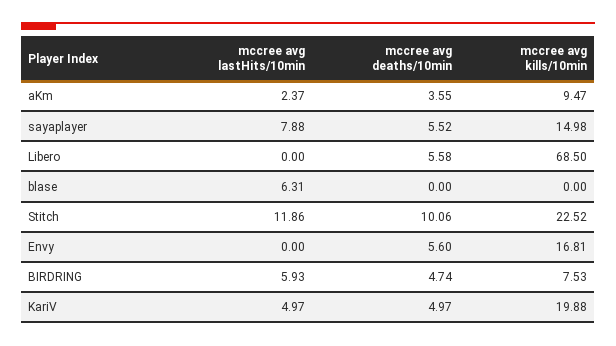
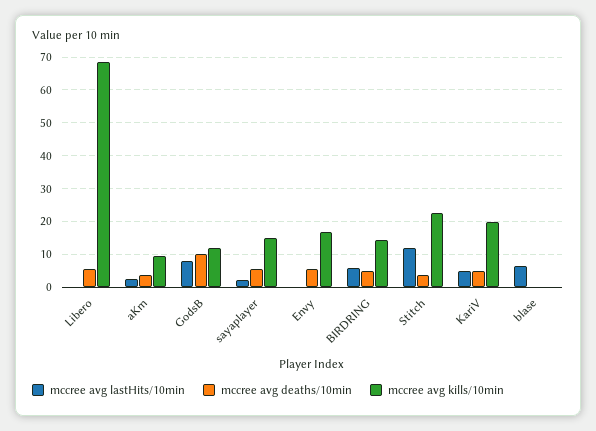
  {
    "mccree avg lastHits/10min": {
      "aKm": 2.37,
-     "sayaplayer": 7.88,
+     "sayaplayer": 2,
      "Libero": 0,
      "blase": 6.31,
      "Stitch": 11.86,
      "Envy": 0,
      "BIRDRING": 5.93,
-     "KariV": 4.97
+     "KariV": 4.97,
+     "GodsB": 8
    },
    "mccree avg deaths/10min": {
      "aKm": 3.55,
      "sayaplayer": 5.52,
      "Libero": 5.58,
      "blase": 0,
-     "Stitch": 10.06,
+     "Stitch": 4,
      "Envy": 5.6,
      "BIRDRING": 4.74,
-     "KariV": 4.97
+     "KariV": 4.97,
+     "GodsB": 10
    },
    "mccree avg kills/10min": {
      "aKm": 9.47,
      "sayaplayer": 14.98,
      "Libero": 68.5,
      "blase": 0,
      "Stitch": 22.52,
      "Envy": 16.81,
-     "BIRDRING": 7.53,
+     "BIRDRING": 14,
-     "KariV": 19.88
+     "KariV": 19.88,
+     "GodsB": 12
    }
  }

